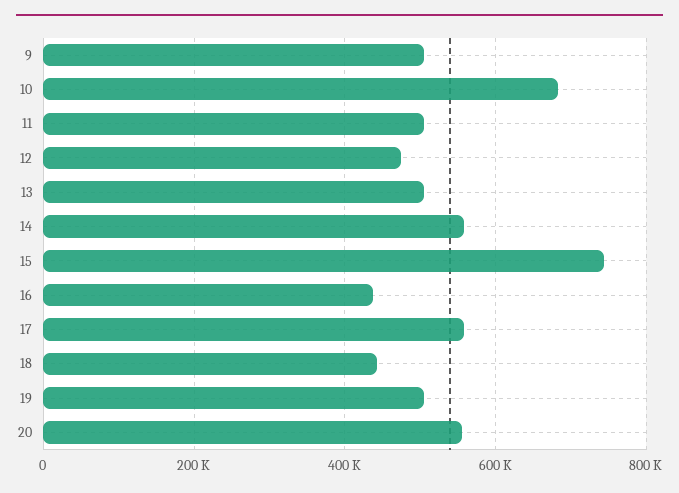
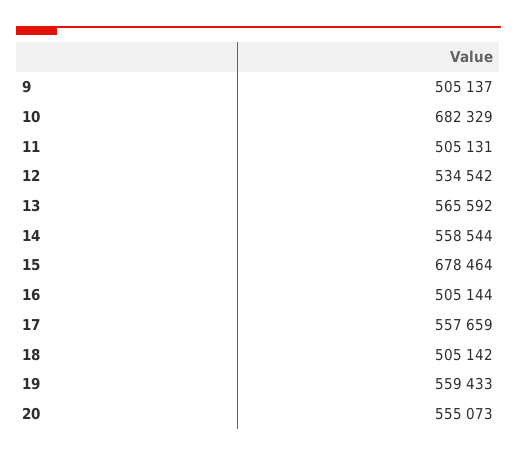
  {
    "9": 505137,
    "10": 682329,
    "11": 505131,
-   "12": 480000,
+   "12": 534542,
-   "13": 500000,
+   "13": 565592,
    "14": 558544,
-   "15": 740000,
+   "15": 678464,
-   "16": 440000,
+   "16": 505144,
    "17": 557659,
-   "18": 440000,
+   "18": 505142,
-   "19": 500000,
+   "19": 559433,
    "20": 555073
  }

